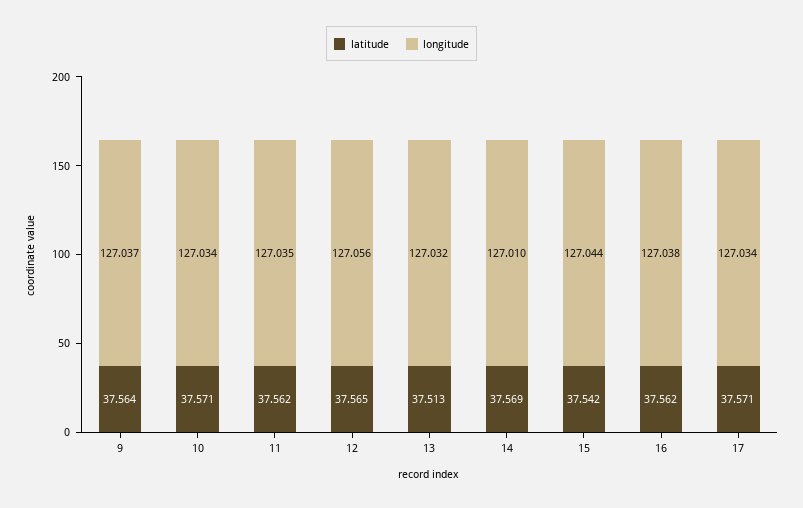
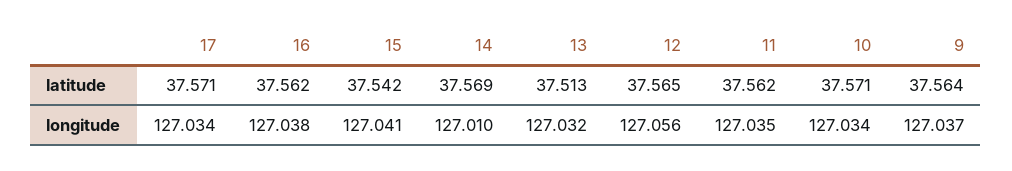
  {
    "latitude": {
      "9": 37.564,
      "10": 37.571,
      "11": 37.562,
      "12": 37.565,
      "13": 37.513,
      "14": 37.569,
      "15": 37.542,
      "16": 37.562,
      "17": 37.571
    },
    "longitude": {
      "9": 127.037,
      "10": 127.034,
      "11": 127.035,
      "12": 127.056,
      "13": 127.032,
      "14": 127.01,
-     "15": 127.044,
+     "15": 127.041,
      "16": 127.038,
      "17": 127.034
    }
  }

